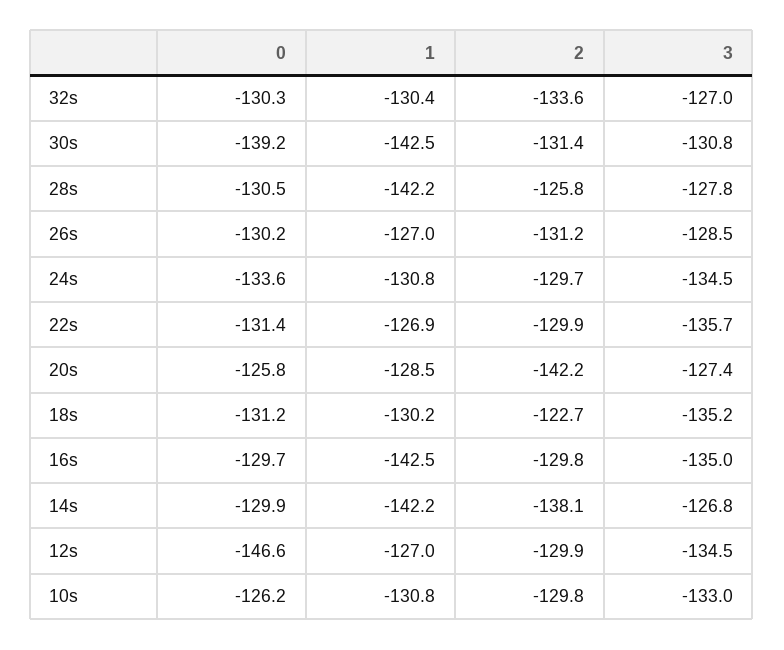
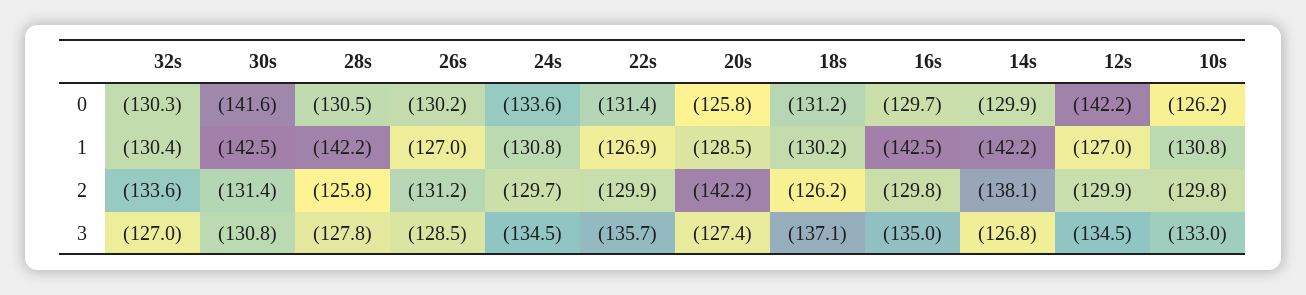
  {
    "0": {
      "32s": -130.3,
-     "30s": -139.2,
+     "30s": -141.6,
      "28s": -130.5,
      "26s": -130.2,
      "24s": -133.6,
      "22s": -131.4,
      "20s": -125.8,
      "18s": -131.2,
      "16s": -129.7,
      "14s": -129.9,
-     "12s": -146.6,
+     "12s": -142.2,
      "10s": -126.2
    },
    "1": {
      "32s": -130.4,
      "30s": -142.5,
      "28s": -142.2,
      "26s": -127,
      "24s": -130.8,
      "22s": -126.9,
      "20s": -128.5,
      "18s": -130.2,
      "16s": -142.5,
      "14s": -142.2,
      "12s": -127,
      "10s": -130.8
    },
    "2": {
      "32s": -133.6,
      "30s": -131.4,
      "28s": -125.8,
      "26s": -131.2,
      "24s": -129.7,
      "22s": -129.9,
      "20s": -142.2,
-     "18s": -122.7,
+     "18s": -126.2,
      "16s": -129.8,
      "14s": -138.1,
      "12s": -129.9,
      "10s": -129.8
    },
    "3": {
      "32s": -127,
      "30s": -130.8,
      "28s": -127.8,
      "26s": -128.5,
      "24s": -134.5,
      "22s": -135.7,
      "20s": -127.4,
-     "18s": -135.2,
+     "18s": -137.1,
      "16s": -135,
      "14s": -126.8,
      "12s": -134.5,
      "10s": -133
    }
  }

